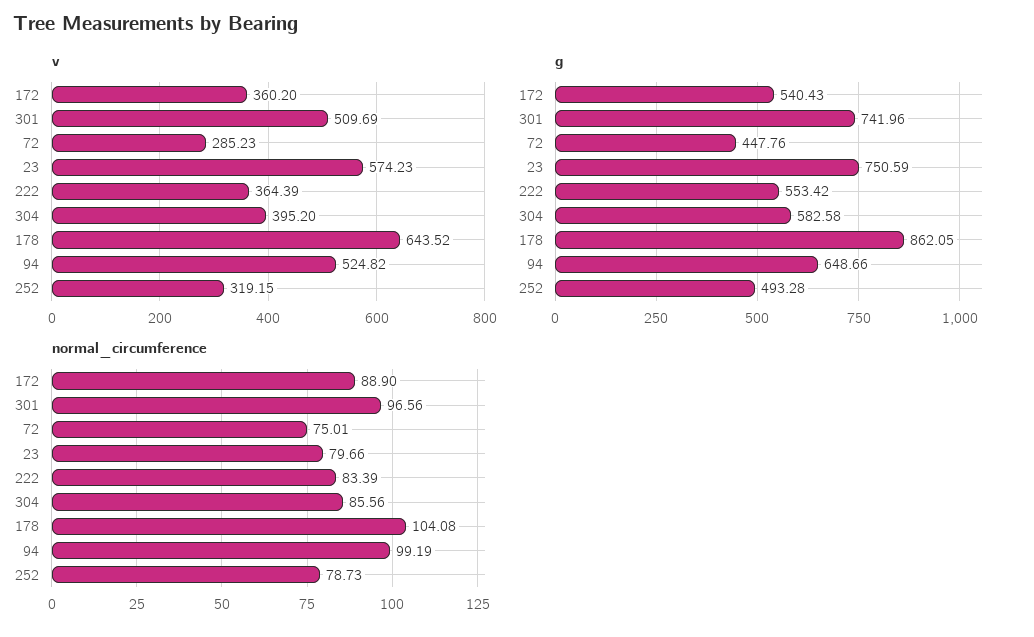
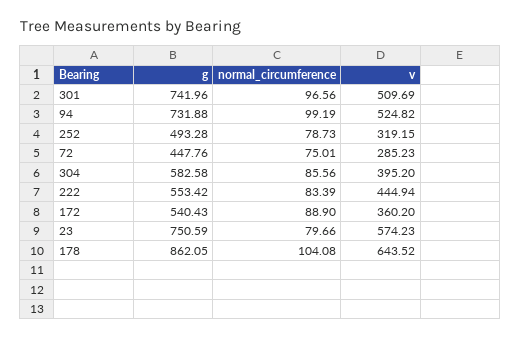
  {
    "v": {
      "172": 360.2,
      "301": 509.69,
      "72": 285.23,
      "23": 574.23,
-     "222": 364.39,
+     "222": 444.94,
      "304": 395.2,
      "178": 643.52,
      "94": 524.82,
      "252": 319.15
    },
    "g": {
      "172": 540.43,
      "301": 741.96,
      "72": 447.76,
      "23": 750.59,
      "222": 553.42,
      "304": 582.58,
      "178": 862.05,
-     "94": 648.66,
+     "94": 731.88,
      "252": 493.28
    },
    "normal_circumference": {
      "172": 88.9,
      "301": 96.56,
      "72": 75.01,
      "23": 79.66,
      "222": 83.39,
      "304": 85.56,
      "178": 104.08,
      "94": 99.19,
      "252": 78.73
    }
  }

